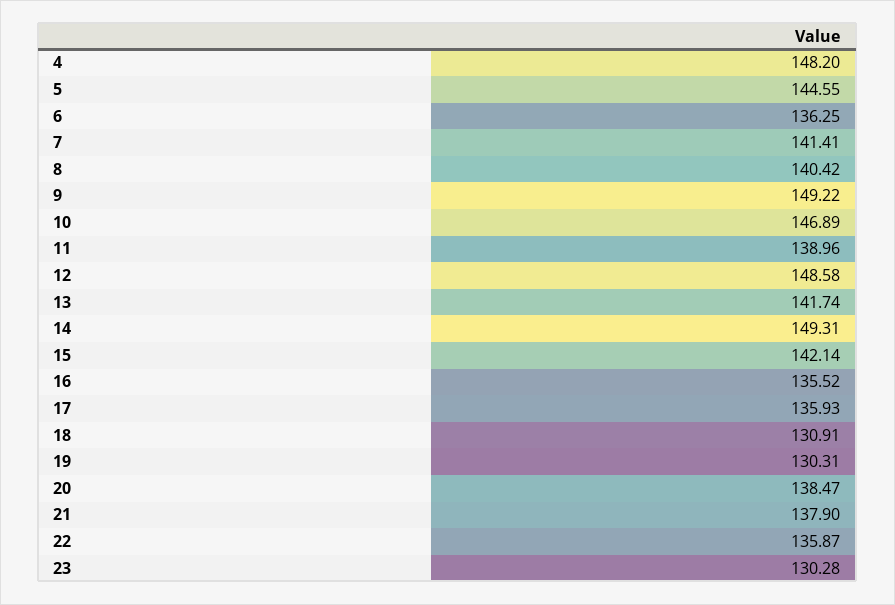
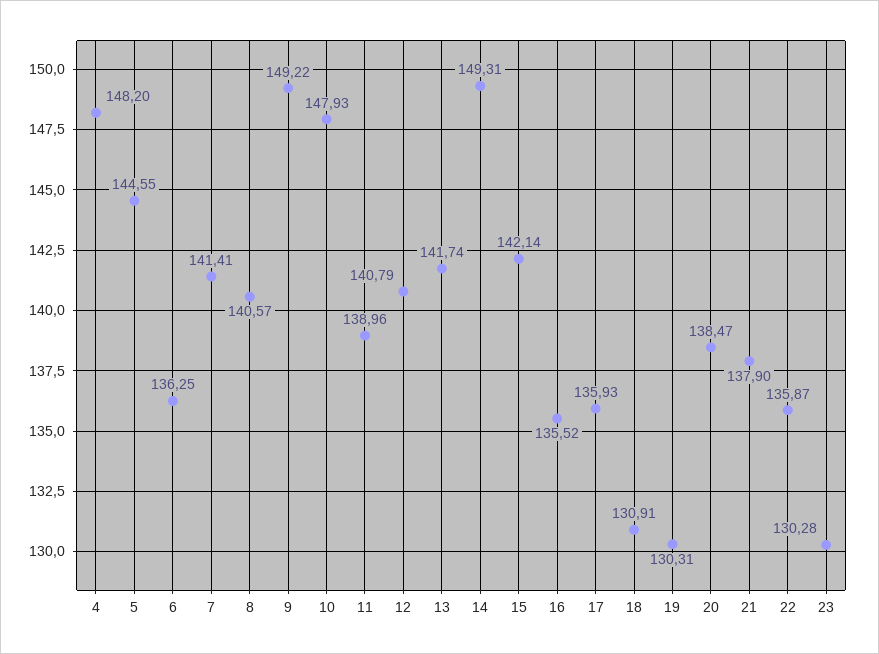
  {
    "4": 148.2,
    "5": 144.55,
    "6": 136.25,
    "7": 141.41,
-   "8": 140.42,
+   "8": 140.57,
    "9": 149.22,
-   "10": 146.89,
+   "10": 147.93,
    "11": 138.96,
-   "12": 148.58,
+   "12": 140.79,
    "13": 141.74,
    "14": 149.31,
    "15": 142.14,
    "16": 135.52,
    "17": 135.93,
    "18": 130.91,
    "19": 130.31,
    "20": 138.47,
    "21": 137.9,
    "22": 135.87,
    "23": 130.28
  }

